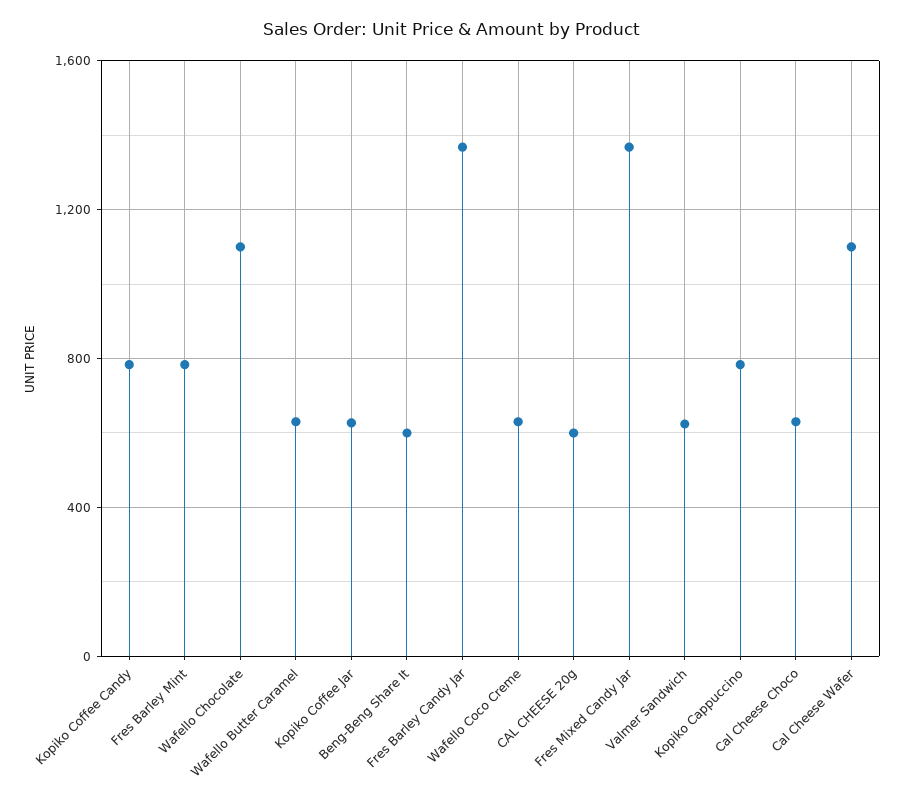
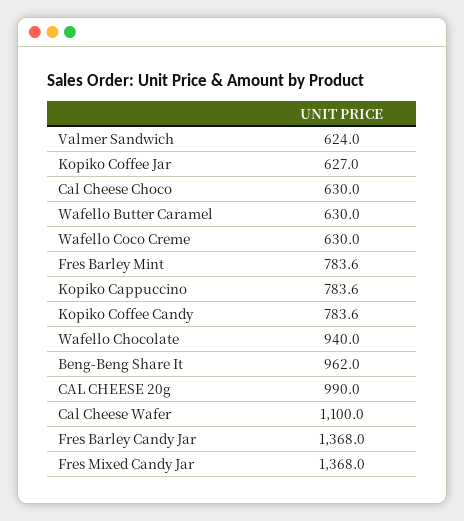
  {
    "Kopiko Coffee Candy": 783.6,
    "Fres Barley Mint": 783.6,
-   "Wafello Chocolate": 1100,
+   "Wafello Chocolate": 940,
    "Wafello Butter Caramel": 630,
    "Kopiko Coffee Jar": 627,
-   "Beng-Beng Share It": 600,
+   "Beng-Beng Share It": 962,
    "Fres Barley Candy Jar": 1368,
    "Wafello Coco Creme": 630,
-   "CAL CHEESE 20g": 600,
+   "CAL CHEESE 20g": 990,
    "Fres Mixed Candy Jar": 1368,
    "Valmer Sandwich": 624,
    "Kopiko Cappuccino": 783.6,
    "Cal Cheese Choco": 630,
    "Cal Cheese Wafer": 1100
  }

